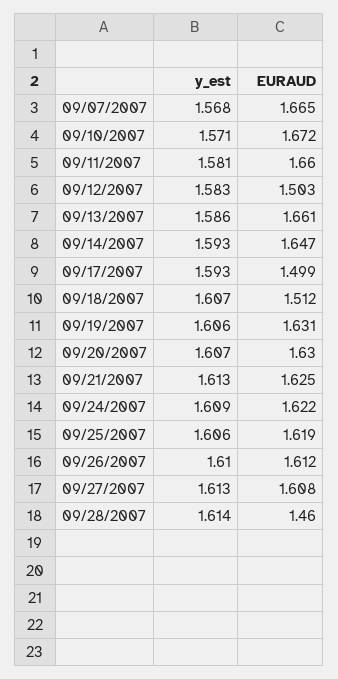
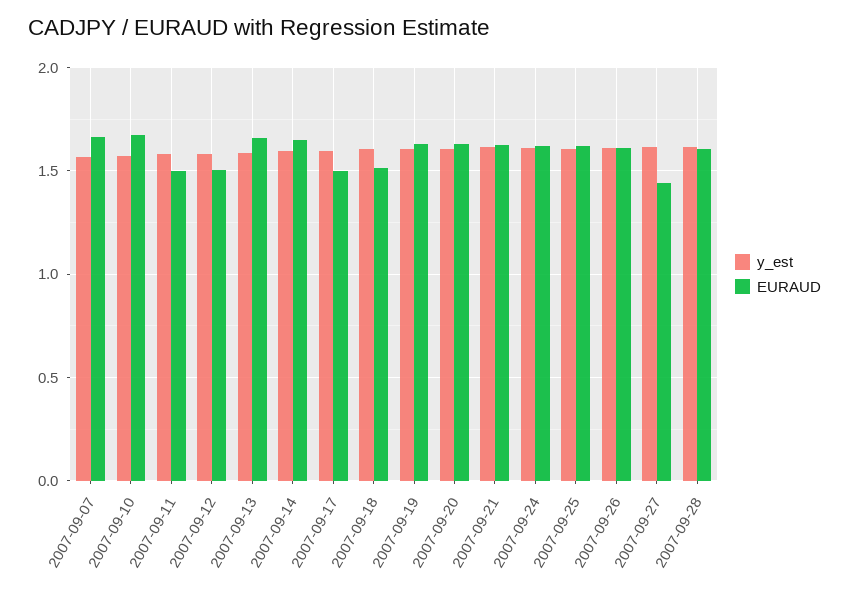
  {
    "y_est": {
      "09/07/2007": 1.568,
      "09/10/2007": 1.571,
      "09/11/2007": 1.581,
      "09/12/2007": 1.583,
      "09/13/2007": 1.586,
      "09/14/2007": 1.593,
      "09/17/2007": 1.593,
      "09/18/2007": 1.607,
      "09/19/2007": 1.606,
      "09/20/2007": 1.607,
      "09/21/2007": 1.613,
      "09/24/2007": 1.609,
      "09/25/2007": 1.606,
      "09/26/2007": 1.61,
      "09/27/2007": 1.613,
      "09/28/2007": 1.614
    },
    "EURAUD": {
      "09/07/2007": 1.665,
      "09/10/2007": 1.672,
-     "09/11/2007": 1.66,
+     "09/11/2007": 1.5,
      "09/12/2007": 1.503,
      "09/13/2007": 1.661,
      "09/14/2007": 1.647,
      "09/17/2007": 1.499,
      "09/18/2007": 1.512,
      "09/19/2007": 1.631,
      "09/20/2007": 1.63,
      "09/21/2007": 1.625,
      "09/24/2007": 1.622,
      "09/25/2007": 1.619,
      "09/26/2007": 1.612,
-     "09/27/2007": 1.608,
+     "09/27/2007": 1.45,
-     "09/28/2007": 1.46
+     "09/28/2007": 1.6
    }
  }

